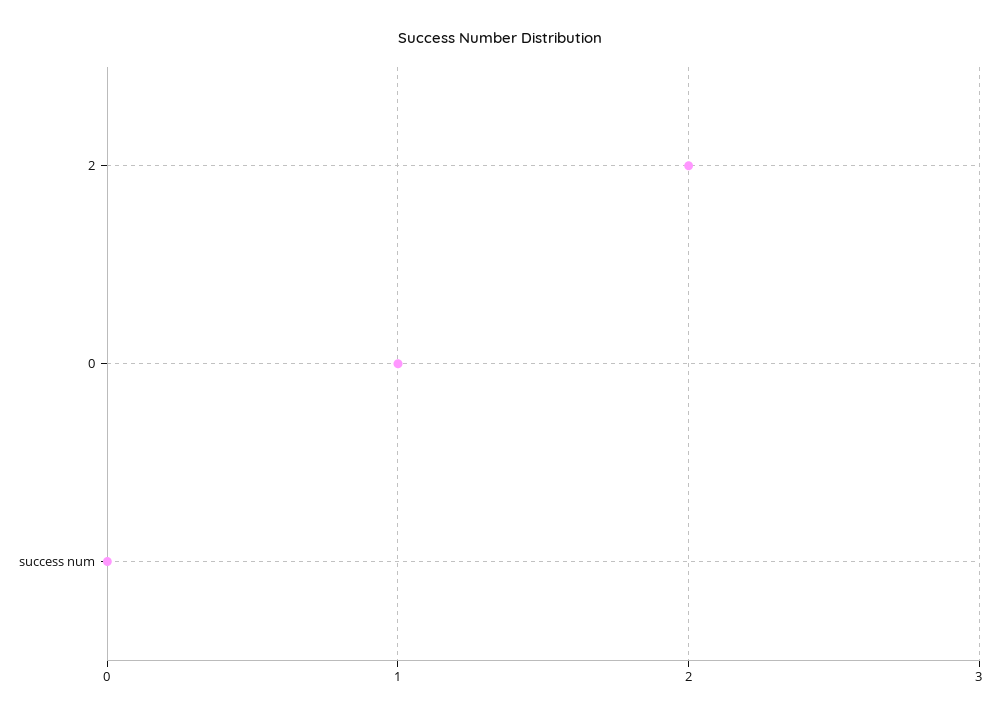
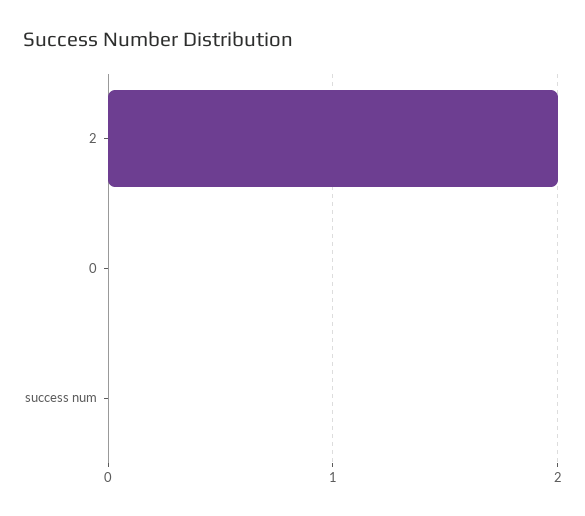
  {
    "2": 2,
-   "0": 1,
+   "0": 0,
    "success num": 0
  }

